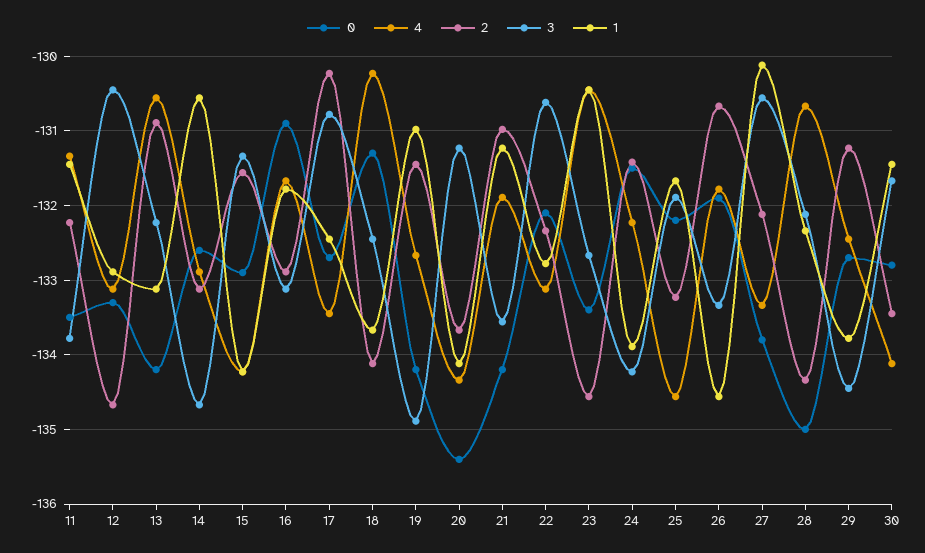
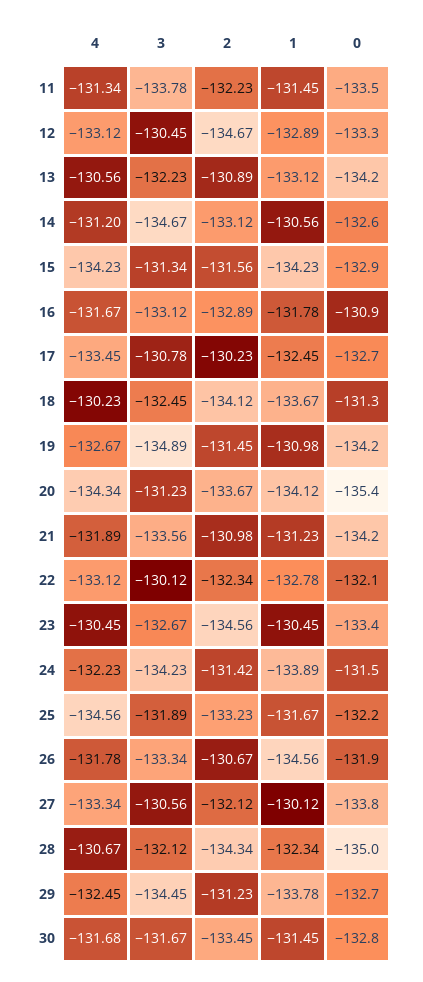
  {
    "0": {
      "11": -133.5,
      "12": -133.3,
      "13": -134.2,
      "14": -132.6,
      "15": -132.9,
      "16": -130.9,
      "17": -132.7,
      "18": -131.3,
      "19": -134.2,
      "20": -135.4,
      "21": -134.2,
      "22": -132.1,
      "23": -133.4,
      "24": -131.5,
      "25": -132.2,
      "26": -131.9,
      "27": -133.8,
      "28": -135,
      "29": -132.7,
      "30": -132.8
    },
    "4": {
      "11": -131.34,
      "12": -133.12,
      "13": -130.56,
-     "14": -132.9,
+     "14": -131.2,
      "15": -134.23,
      "16": -131.67,
      "17": -133.45,
      "18": -130.23,
      "19": -132.67,
      "20": -134.34,
      "21": -131.89,
      "22": -133.12,
      "23": -130.45,
      "24": -132.23,
      "25": -134.56,
      "26": -131.78,
      "27": -133.34,
      "28": -130.67,
      "29": -132.45,
-     "30": -134.1
+     "30": -131.68
    },
    "2": {
      "11": -132.23,
      "12": -134.67,
      "13": -130.89,
      "14": -133.12,
      "15": -131.56,
      "16": -132.89,
      "17": -130.23,
      "18": -134.12,
      "19": -131.45,
      "20": -133.67,
      "21": -130.98,
      "22": -132.34,
      "23": -134.56,
      "24": -131.42,
      "25": -133.23,
      "26": -130.67,
      "27": -132.12,
      "28": -134.34,
      "29": -131.23,
      "30": -133.45
    },
    "3": {
      "11": -133.78,
      "12": -130.45,
      "13": -132.23,
      "14": -134.67,
      "15": -131.34,
      "16": -133.12,
      "17": -130.78,
      "18": -132.45,
      "19": -134.89,
      "20": -131.23,
      "21": -133.56,
-     "22": -130.6,
+     "22": -130.12,
      "23": -132.67,
      "24": -134.23,
      "25": -131.89,
      "26": -133.34,
      "27": -130.56,
      "28": -132.12,
      "29": -134.45,
      "30": -131.67
    },
    "1": {
      "11": -131.45,
      "12": -132.89,
      "13": -133.12,
      "14": -130.56,
      "15": -134.23,
      "16": -131.78,
      "17": -132.45,
      "18": -133.67,
      "19": -130.98,
      "20": -134.12,
      "21": -131.23,
      "22": -132.78,
      "23": -130.45,
      "24": -133.89,
      "25": -131.67,
      "26": -134.56,
      "27": -130.12,
      "28": -132.34,
      "29": -133.78,
      "30": -131.45
    }
  }

